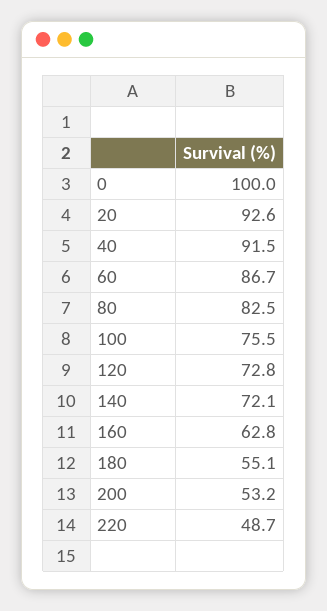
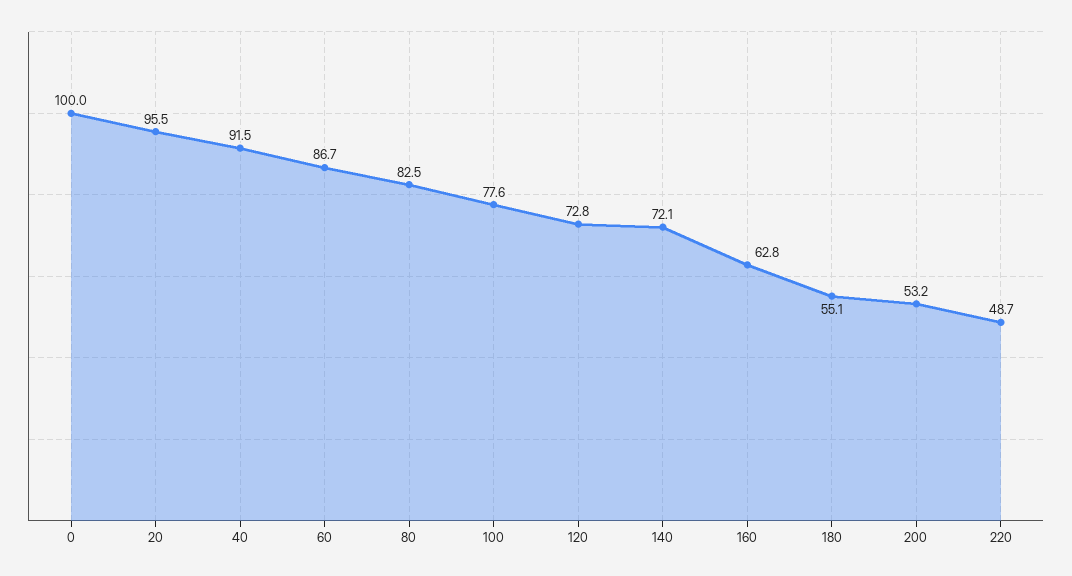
  {
    "0": 100,
-   "20": 92.6,
+   "20": 95.5,
    "40": 91.5,
    "60": 86.7,
    "80": 82.5,
-   "100": 75.5,
+   "100": 77.6,
    "120": 72.8,
    "140": 72.1,
    "160": 62.8,
    "180": 55.1,
    "200": 53.2,
    "220": 48.7
  }

